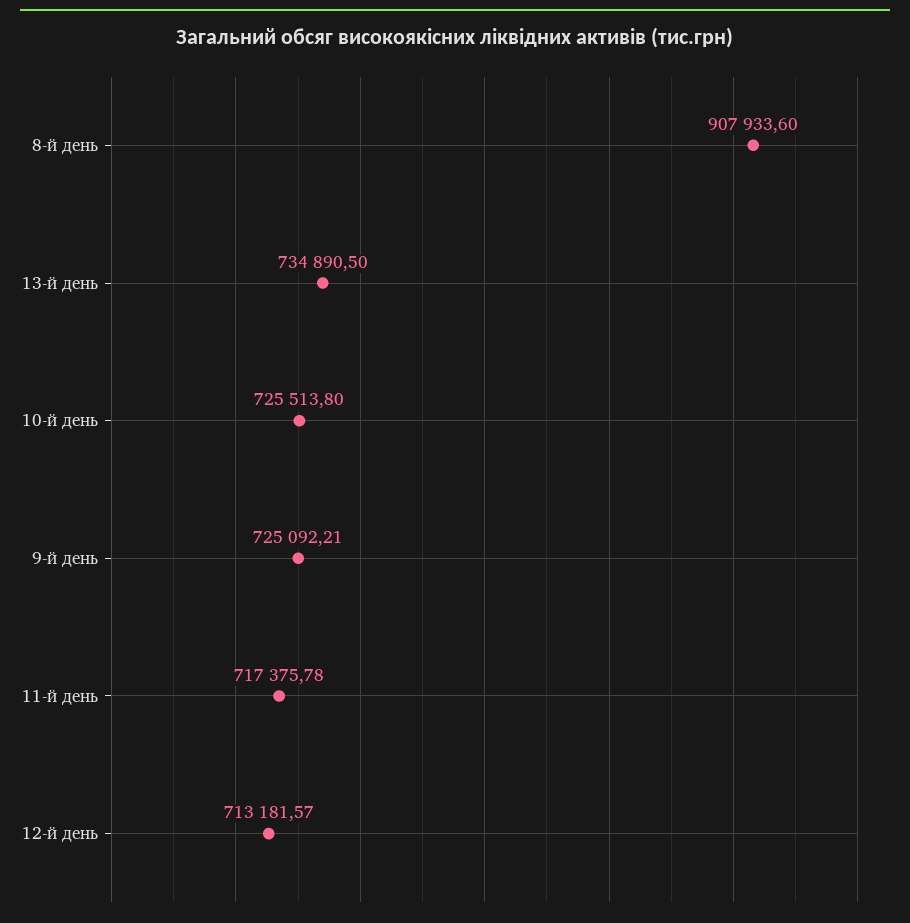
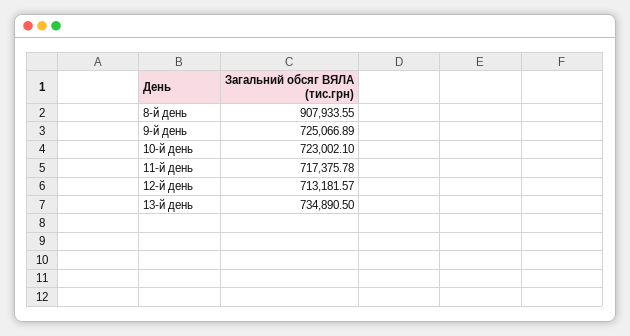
  {
-   "8-й день": 907933.6,
+   "8-й день": 907933.55,
    "13-й день": 734890.5,
-   "10-й день": 725513.8,
+   "10-й день": 723002.1,
-   "9-й день": 725092.21,
+   "9-й день": 725066.89,
    "11-й день": 717375.78,
    "12-й день": 713181.57
  }

